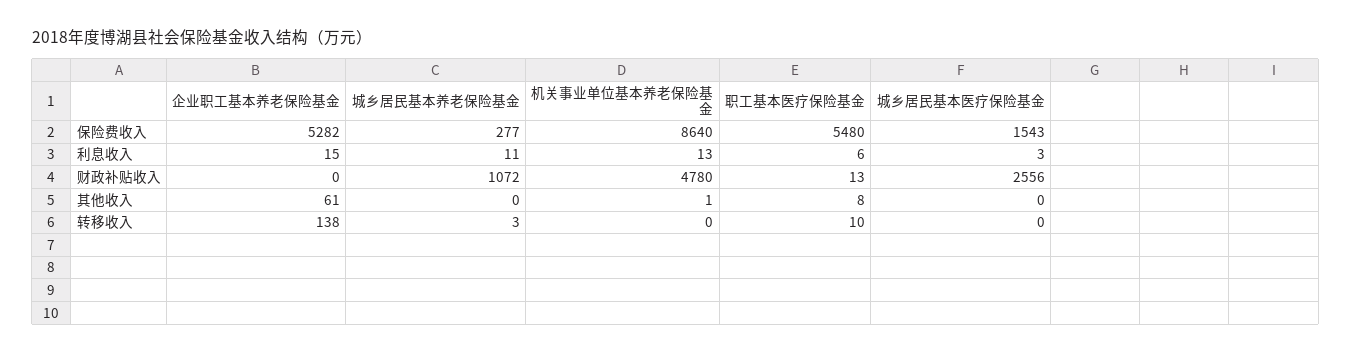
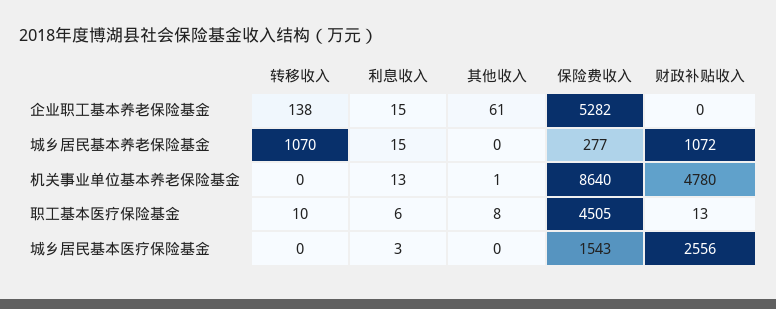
  {
    "企业职工基本养老保险基金": {
      "保险费收入": 5282,
      "利息收入": 15,
      "财政补贴收入": 0,
      "其他收入": 61,
      "转移收入": 138
    },
    "城乡居民基本养老保险基金": {
      "保险费收入": 277,
-     "利息收入": 11,
+     "利息收入": 15,
      "财政补贴收入": 1072,
      "其他收入": 0,
-     "转移收入": 3
+     "转移收入": 1070
    },
    "机关事业单位基本养老保险基金": {
      "保险费收入": 8640,
      "利息收入": 13,
      "财政补贴收入": 4780,
      "其他收入": 1,
      "转移收入": 0
    },
    "职工基本医疗保险基金": {
-     "保险费收入": 5480,
+     "保险费收入": 4505,
      "利息收入": 6,
      "财政补贴收入": 13,
      "其他收入": 8,
      "转移收入": 10
    },
    "城乡居民基本医疗保险基金": {
      "保险费收入": 1543,
      "利息收入": 3,
      "财政补贴收入": 2556,
      "其他收入": 0,
      "转移收入": 0
    }
  }

